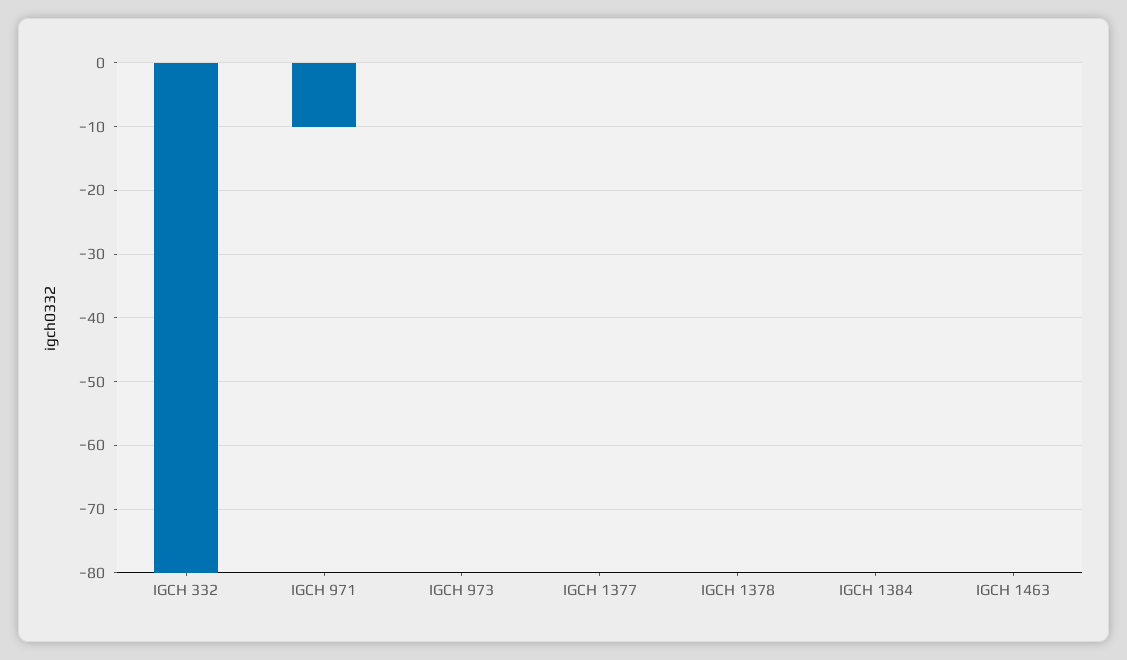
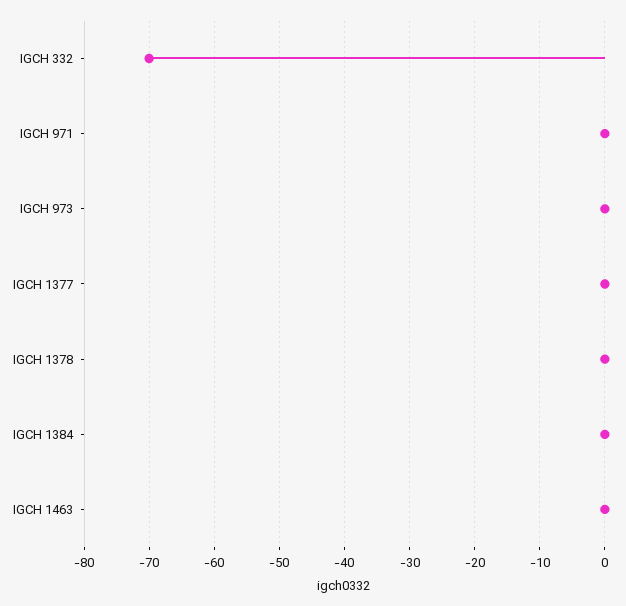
  {
-   "IGCH 332": -80,
+   "IGCH 332": -70,
-   "IGCH 971": -10,
+   "IGCH 971": 0,
    "IGCH 973": 0,
    "IGCH 1377": 0,
    "IGCH 1378": 0,
    "IGCH 1384": 0,
    "IGCH 1463": 0
  }

